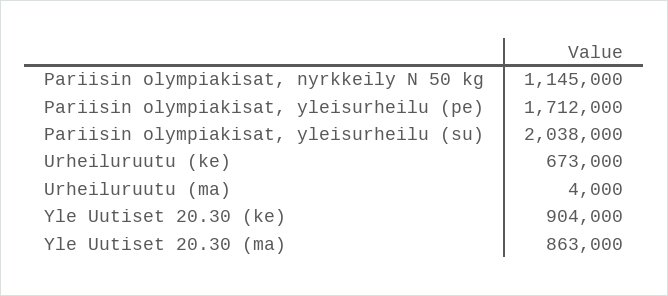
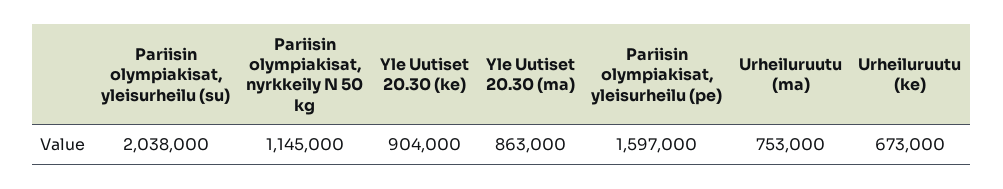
  {
    "Pariisin olympiakisat, nyrkkeily N 50 kg": 1145000,
-   "Pariisin olympiakisat, yleisurheilu (pe)": 1712000,
+   "Pariisin olympiakisat, yleisurheilu (pe)": 1597000,
    "Pariisin olympiakisat, yleisurheilu (su)": 2038000,
    "Urheiluruutu (ke)": 673000,
-   "Urheiluruutu (ma)": 4000,
+   "Urheiluruutu (ma)": 753000,
    "Yle Uutiset 20.30 (ke)": 904000,
    "Yle Uutiset 20.30 (ma)": 863000
  }

